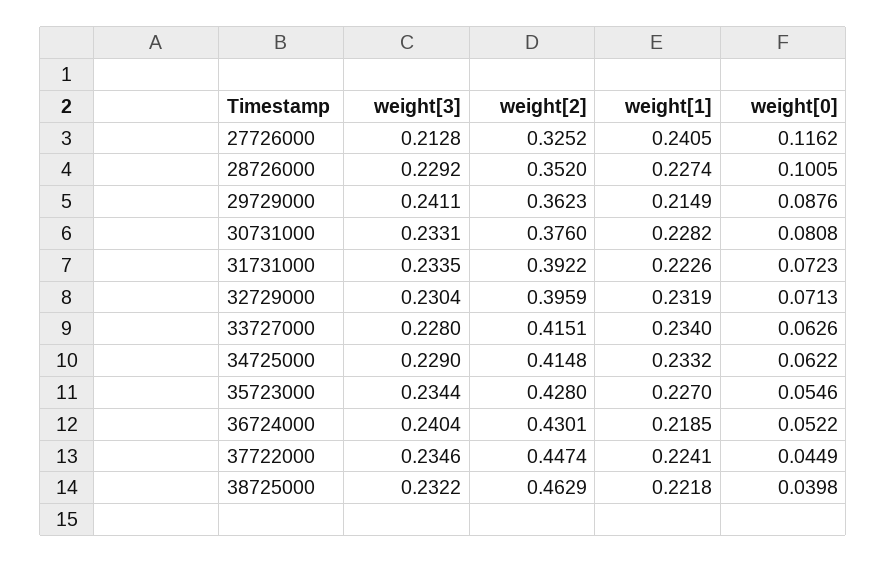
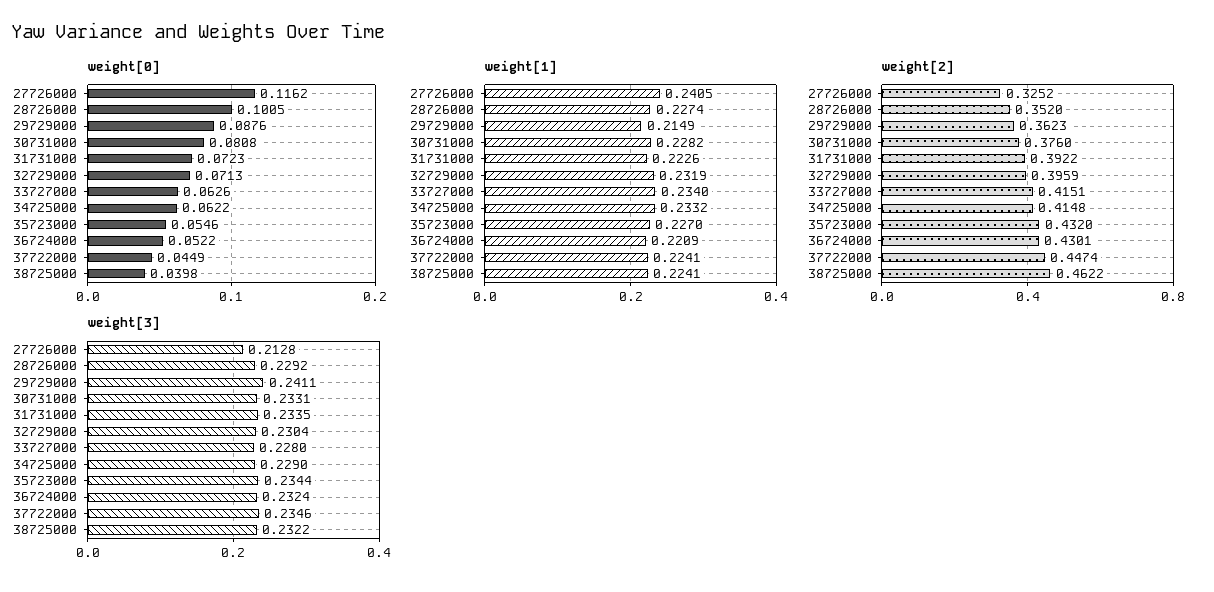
  {
    "weight[3]": {
      "27726000": 0.2128,
      "28726000": 0.2292,
      "29729000": 0.2411,
      "30731000": 0.2331,
      "31731000": 0.2335,
      "32729000": 0.2304,
      "33727000": 0.228,
      "34725000": 0.229,
      "35723000": 0.2344,
-     "36724000": 0.2404,
+     "36724000": 0.2324,
      "37722000": 0.2346,
      "38725000": 0.2322
    },
    "weight[2]": {
      "27726000": 0.3252,
      "28726000": 0.352,
      "29729000": 0.3623,
      "30731000": 0.376,
      "31731000": 0.3922,
      "32729000": 0.3959,
      "33727000": 0.4151,
      "34725000": 0.4148,
-     "35723000": 0.428,
+     "35723000": 0.432,
      "36724000": 0.4301,
      "37722000": 0.4474,
-     "38725000": 0.4629
+     "38725000": 0.4622
    },
    "weight[1]": {
      "27726000": 0.2405,
      "28726000": 0.2274,
      "29729000": 0.2149,
      "30731000": 0.2282,
      "31731000": 0.2226,
      "32729000": 0.2319,
      "33727000": 0.234,
      "34725000": 0.2332,
      "35723000": 0.227,
-     "36724000": 0.2185,
+     "36724000": 0.2209,
      "37722000": 0.2241,
-     "38725000": 0.2218
+     "38725000": 0.2241
    },
    "weight[0]": {
      "27726000": 0.1162,
      "28726000": 0.1005,
      "29729000": 0.0876,
      "30731000": 0.0808,
      "31731000": 0.0723,
      "32729000": 0.0713,
      "33727000": 0.0626,
      "34725000": 0.0622,
      "35723000": 0.0546,
      "36724000": 0.0522,
      "37722000": 0.0449,
      "38725000": 0.0398
    }
  }

